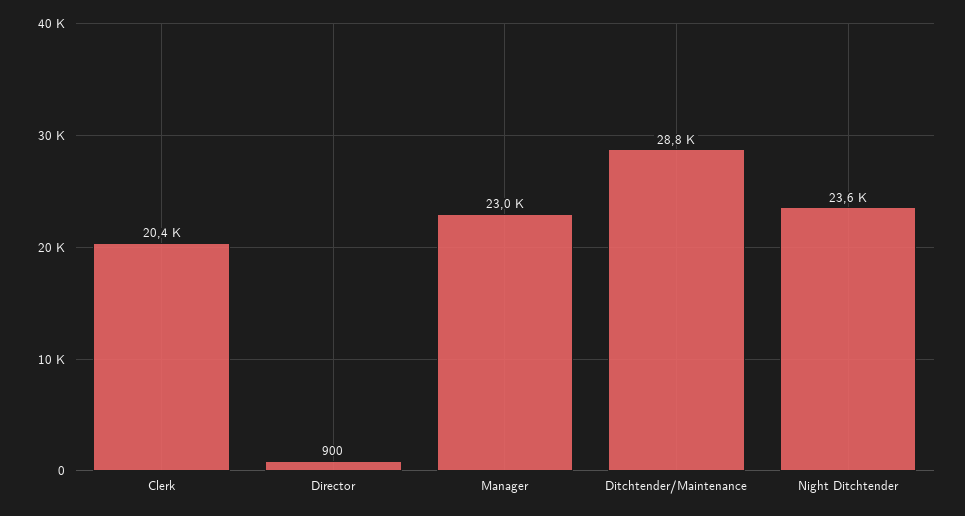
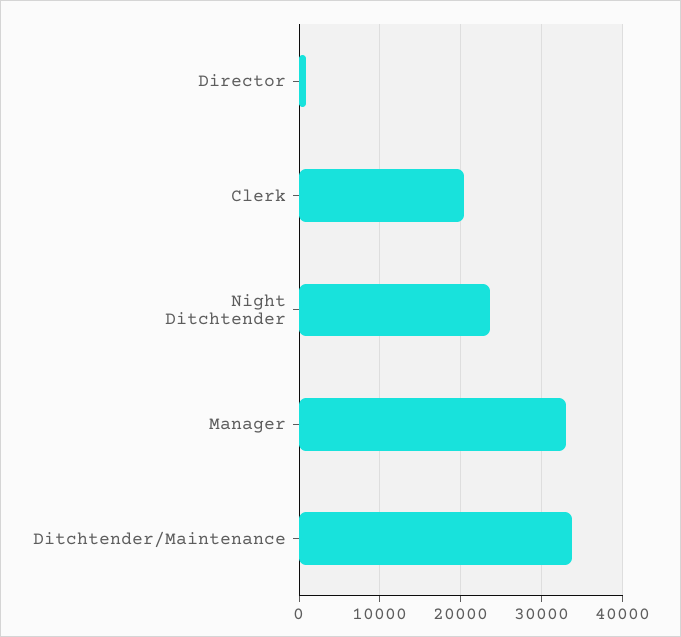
  {
    "Clerk": 20400,
    "Director": 900,
-   "Manager": 23000,
+   "Manager": 33000,
-   "Ditchtender/Maintenance": 28800,
+   "Ditchtender/Maintenance": 34000,
    "Night Ditchtender": 23600
  }

